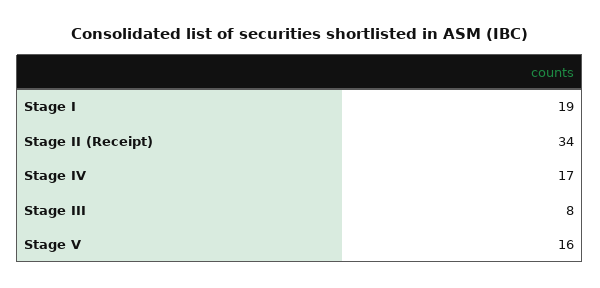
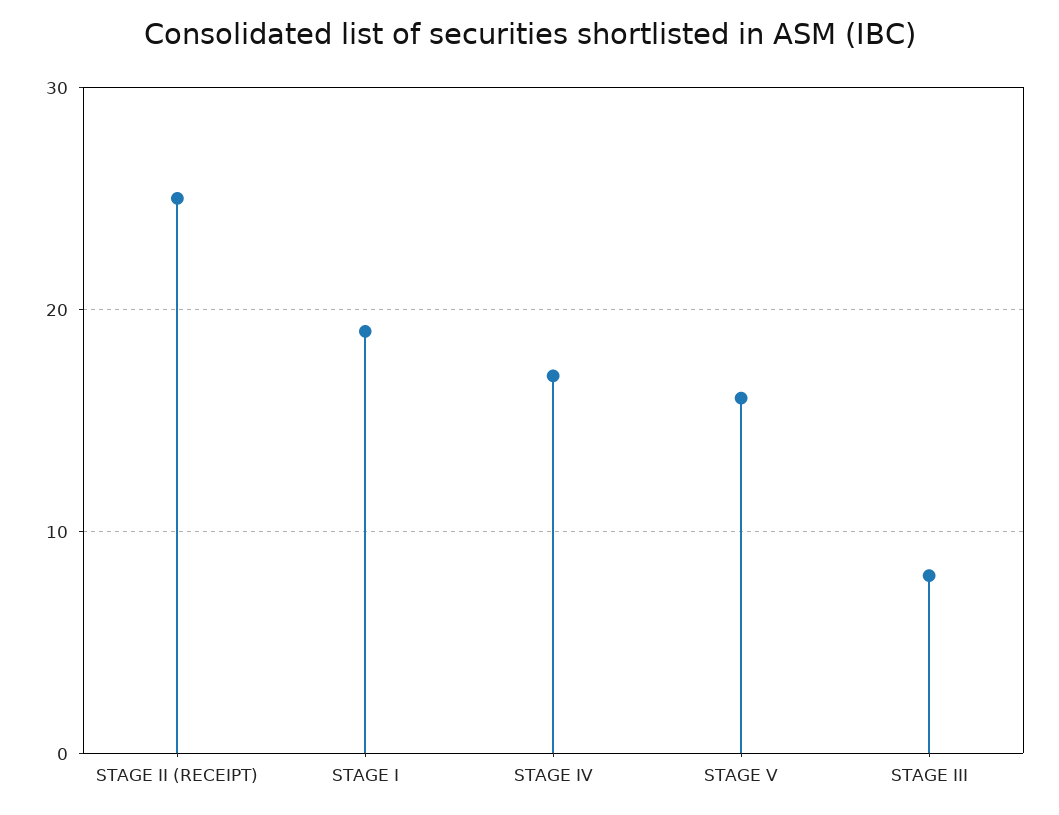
  {
    "Stage I": 19,
-   "Stage II (Receipt)": 34,
+   "Stage II (Receipt)": 25,
    "Stage IV": 17,
    "Stage III": 8,
    "Stage V": 16
  }

